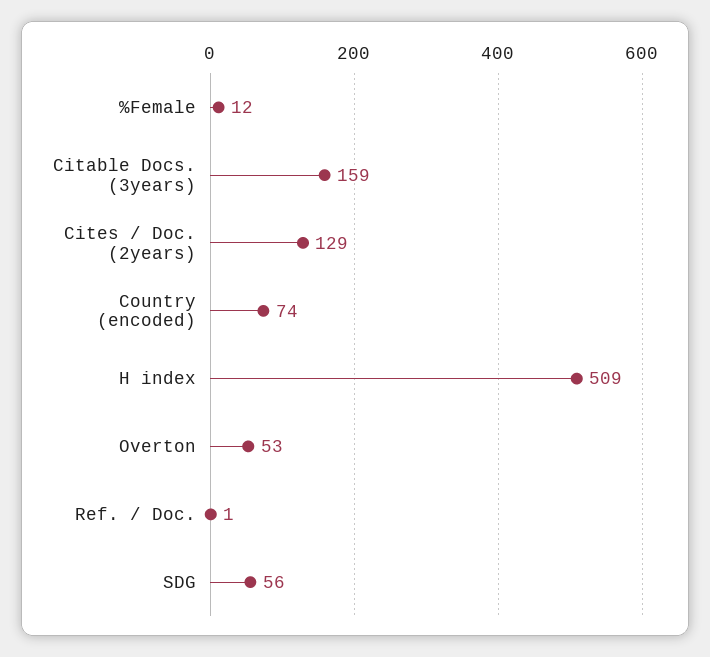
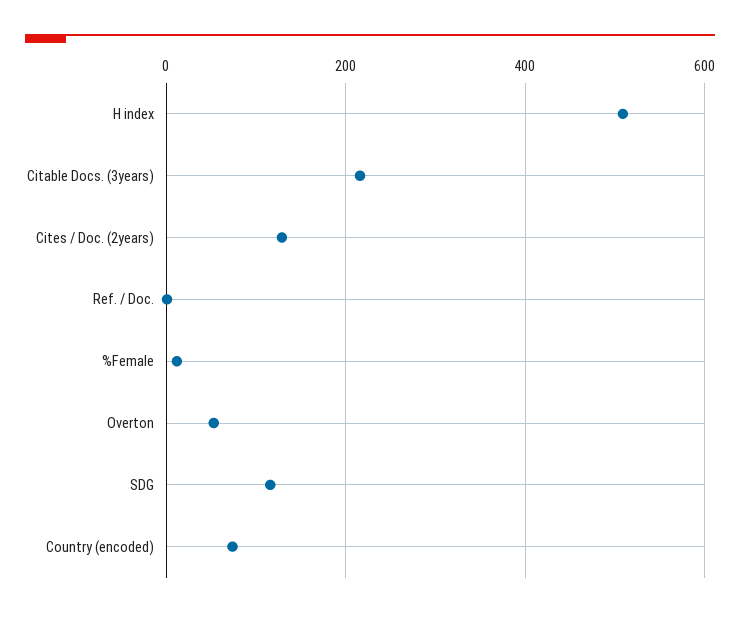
  {
    "%Female": 12,
-   "Citable Docs. (3years)": 159,
+   "Citable Docs. (3years)": 220,
    "Cites / Doc. (2years)": 129,
    "Country (encoded)": 74,
    "H index": 509,
    "Overton": 53,
    "Ref. / Doc.": 1,
-   "SDG": 56
+   "SDG": 120
  }

